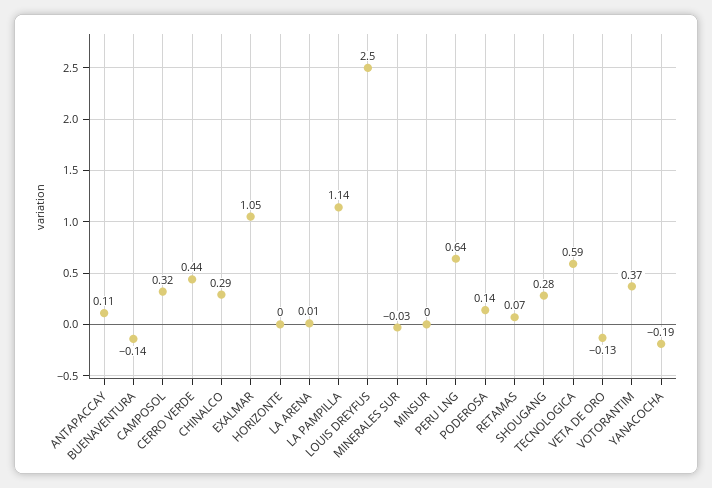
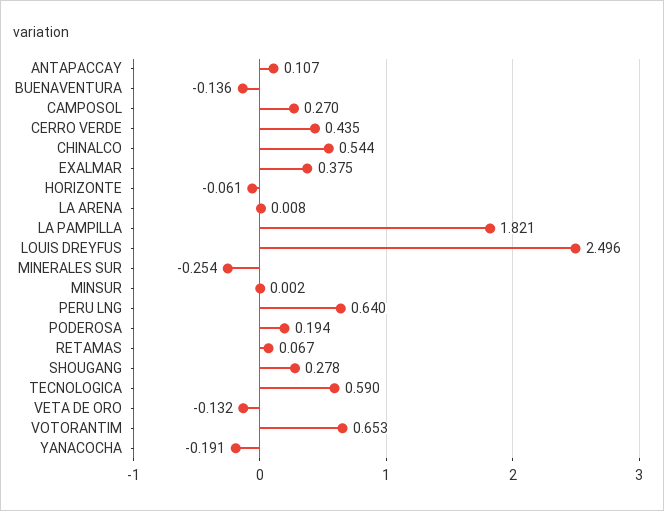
  {
    "ANTAPACCAY": 0.107,
    "BUENAVENTURA": -0.136,
-   "CAMPOSOL": 0.32,
+   "CAMPOSOL": 0.27,
    "CERRO VERDE": 0.435,
-   "CHINALCO": 0.29,
+   "CHINALCO": 0.544,
-   "EXALMAR": 1.05,
+   "EXALMAR": 0.375,
-   "HORIZONTE": 0,
+   "HORIZONTE": -0.061,
    "LA ARENA": 0.008,
-   "LA PAMPILLA": 1.14,
+   "LA PAMPILLA": 1.821,
    "LOUIS DREYFUS": 2.496,
-   "MINERALES SUR": -0.03,
+   "MINERALES SUR": -0.254,
    "MINSUR": 0.002,
    "PERU LNG": 0.64,
-   "PODEROSA": 0.14,
+   "PODEROSA": 0.194,
    "RETAMAS": 0.067,
    "SHOUGANG": 0.278,
    "TECNOLOGICA": 0.59,
    "VETA DE ORO": -0.132,
-   "VOTORANTIM": 0.37,
+   "VOTORANTIM": 0.653,
    "YANACOCHA": -0.191
  }

